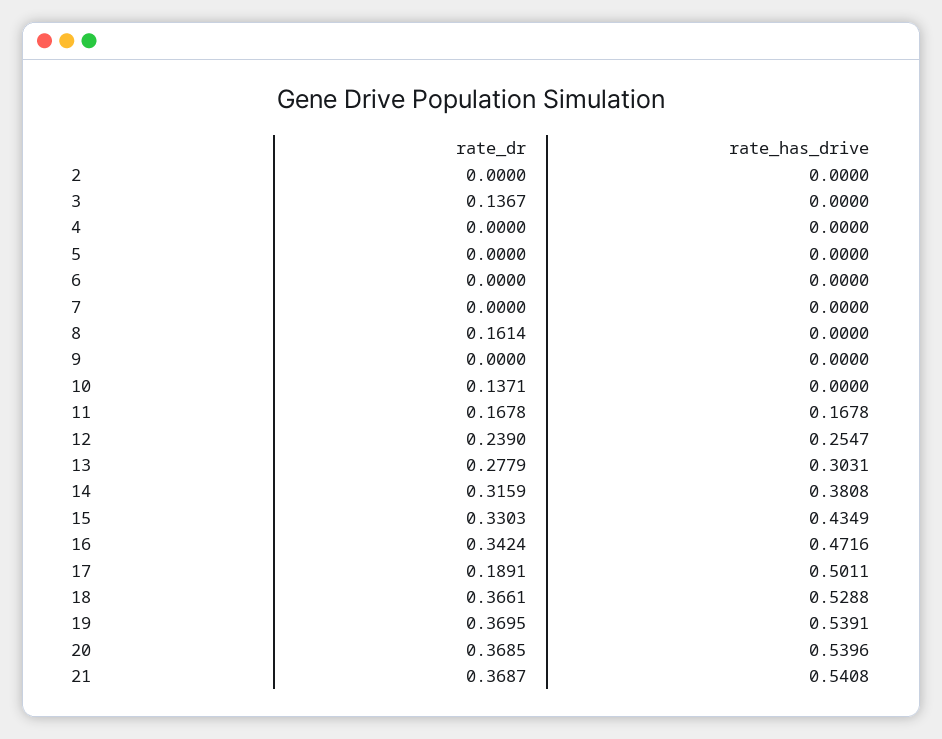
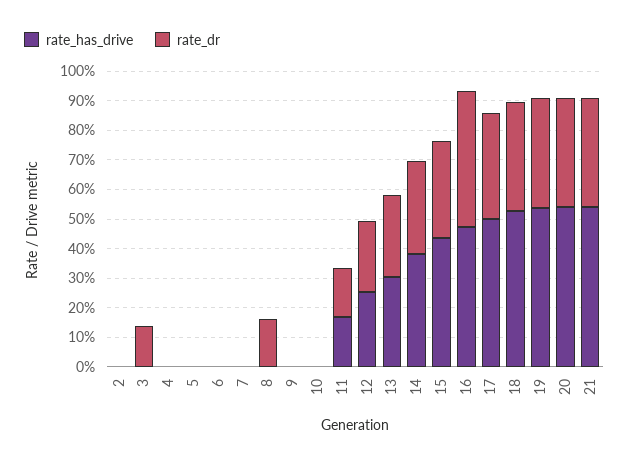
  {
    "rate_dr": {
      "2": 0,
      "3": 0.1367,
      "4": 0,
      "5": 0,
      "6": 0,
      "7": 0,
      "8": 0.1614,
      "9": 0,
-     "10": 0.1371,
+     "10": 0,
      "11": 0.1678,
      "12": 0.239,
      "13": 0.2779,
      "14": 0.3159,
      "15": 0.3303,
-     "16": 0.3424,
+     "16": 0.45,
-     "17": 0.1891,
+     "17": 0.35,
      "18": 0.3661,
      "19": 0.3695,
      "20": 0.3685,
      "21": 0.3687
    },
    "rate_has_drive": {
      "2": 0,
      "3": 0,
      "4": 0,
      "5": 0,
      "6": 0,
      "7": 0,
      "8": 0,
      "9": 0,
      "10": 0,
      "11": 0.1678,
      "12": 0.2547,
      "13": 0.3031,
      "14": 0.3808,
      "15": 0.4349,
      "16": 0.4716,
      "17": 0.5011,
      "18": 0.5288,
      "19": 0.5391,
      "20": 0.5396,
      "21": 0.5408
    }
  }

